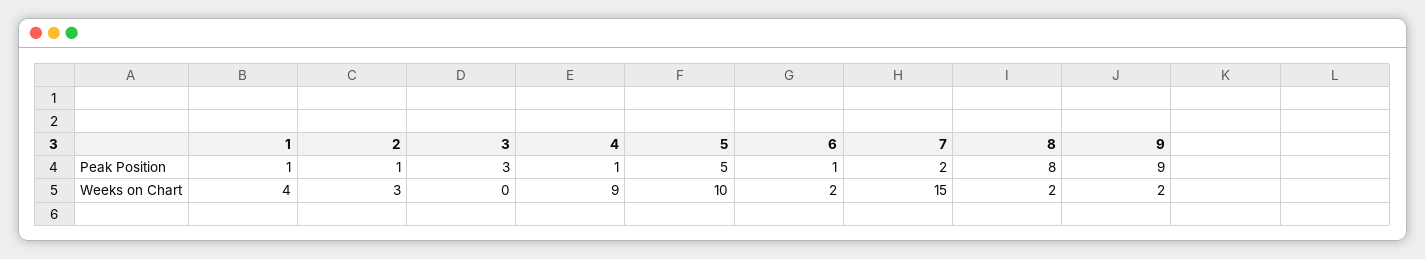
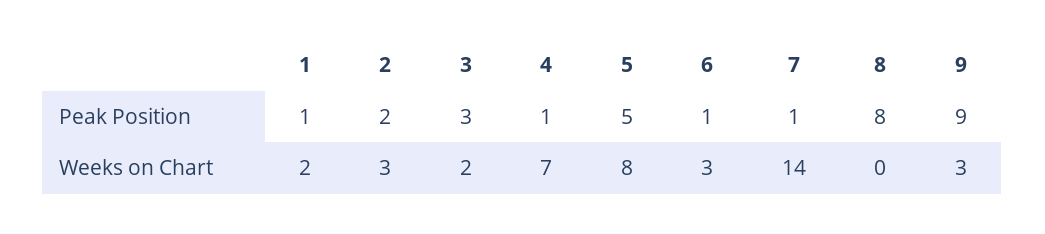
  {
    "1": {
      "Peak Position": 1,
-     "Weeks on Chart": 4
+     "Weeks on Chart": 2
    },
    "2": {
-     "Peak Position": 1,
+     "Peak Position": 2,
      "Weeks on Chart": 3
    },
    "3": {
      "Peak Position": 3,
-     "Weeks on Chart": 0
+     "Weeks on Chart": 2
    },
    "4": {
      "Peak Position": 1,
-     "Weeks on Chart": 9
+     "Weeks on Chart": 7
    },
    "5": {
      "Peak Position": 5,
-     "Weeks on Chart": 10
+     "Weeks on Chart": 8
    },
    "6": {
      "Peak Position": 1,
-     "Weeks on Chart": 2
+     "Weeks on Chart": 3
    },
    "7": {
-     "Peak Position": 2,
+     "Peak Position": 1,
-     "Weeks on Chart": 15
+     "Weeks on Chart": 14
    },
    "8": {
      "Peak Position": 8,
-     "Weeks on Chart": 2
+     "Weeks on Chart": 0
    },
    "9": {
      "Peak Position": 9,
-     "Weeks on Chart": 2
+     "Weeks on Chart": 3
    }
  }

